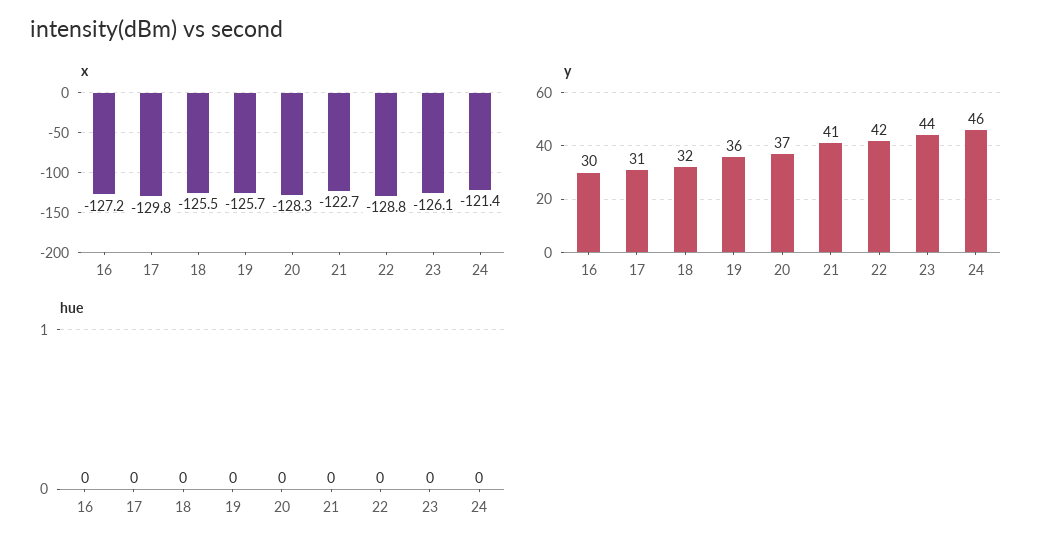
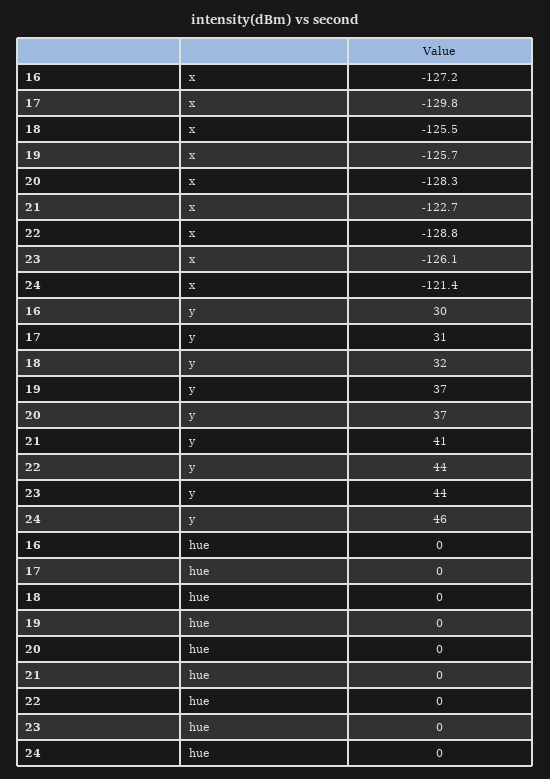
  {
    "x": {
      "16": -127.2,
      "17": -129.8,
      "18": -125.5,
      "19": -125.7,
      "20": -128.3,
      "21": -122.7,
      "22": -128.8,
      "23": -126.1,
      "24": -121.4
    },
    "y": {
      "16": 30,
      "17": 31,
      "18": 32,
-     "19": 36,
+     "19": 37,
      "20": 37,
      "21": 41,
-     "22": 42,
+     "22": 44,
      "23": 44,
      "24": 46
    },
    "hue": {
      "16": 0,
      "17": 0,
      "18": 0,
      "19": 0,
      "20": 0,
      "21": 0,
      "22": 0,
      "23": 0,
      "24": 0
    }
  }

